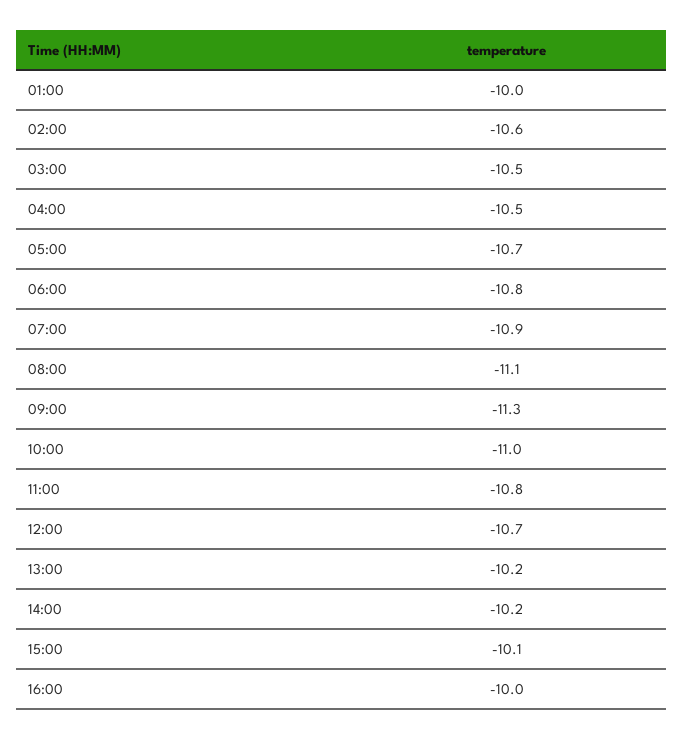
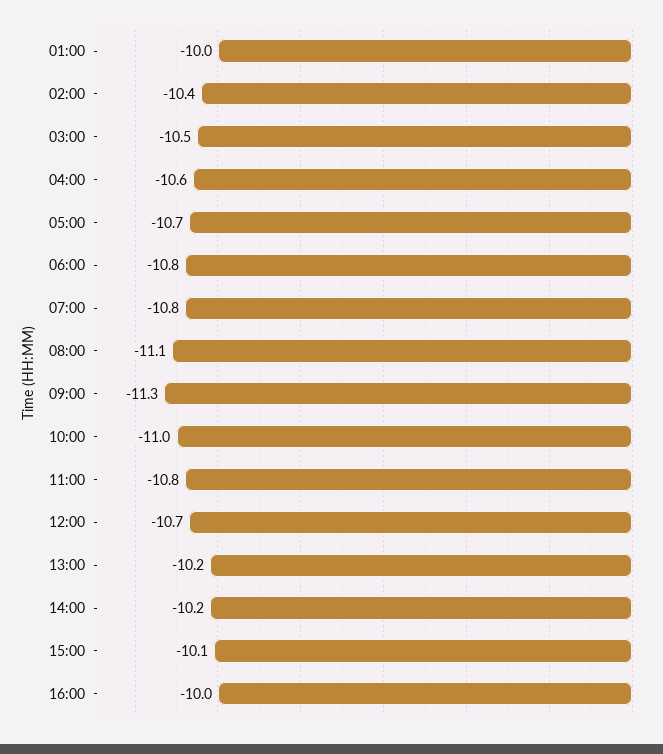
  {
    "01:00": -10,
-   "02:00": -10.6,
+   "02:00": -10.4,
    "03:00": -10.5,
-   "04:00": -10.5,
+   "04:00": -10.6,
    "05:00": -10.7,
    "06:00": -10.8,
-   "07:00": -10.9,
+   "07:00": -10.8,
    "08:00": -11.1,
    "09:00": -11.3,
    "10:00": -11,
    "11:00": -10.8,
    "12:00": -10.7,
    "13:00": -10.2,
    "14:00": -10.2,
    "15:00": -10.1,
    "16:00": -10
  }

